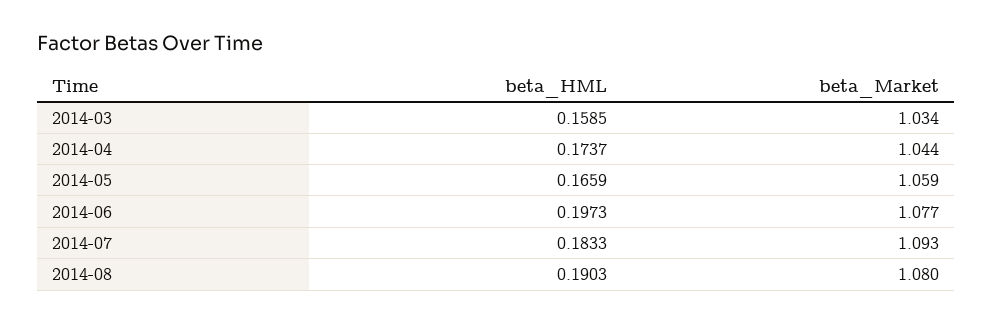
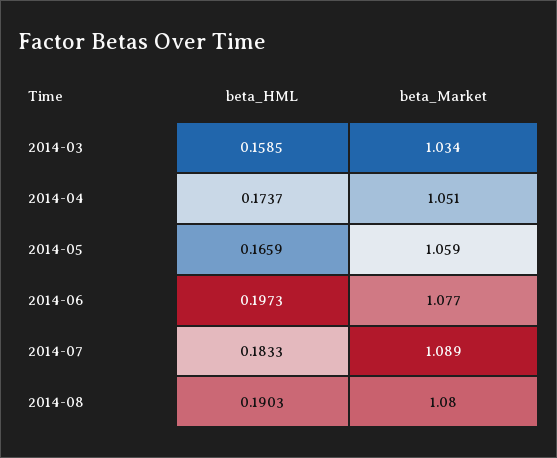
  {
    "beta_HML": {
      "2014-03": 0.1585,
      "2014-04": 0.1737,
      "2014-05": 0.1659,
      "2014-06": 0.1973,
      "2014-07": 0.1833,
      "2014-08": 0.1903
    },
    "beta_Market": {
      "2014-03": 1.034,
-     "2014-04": 1.044,
+     "2014-04": 1.051,
      "2014-05": 1.059,
      "2014-06": 1.077,
-     "2014-07": 1.093,
+     "2014-07": 1.089,
      "2014-08": 1.08
    }
  }

